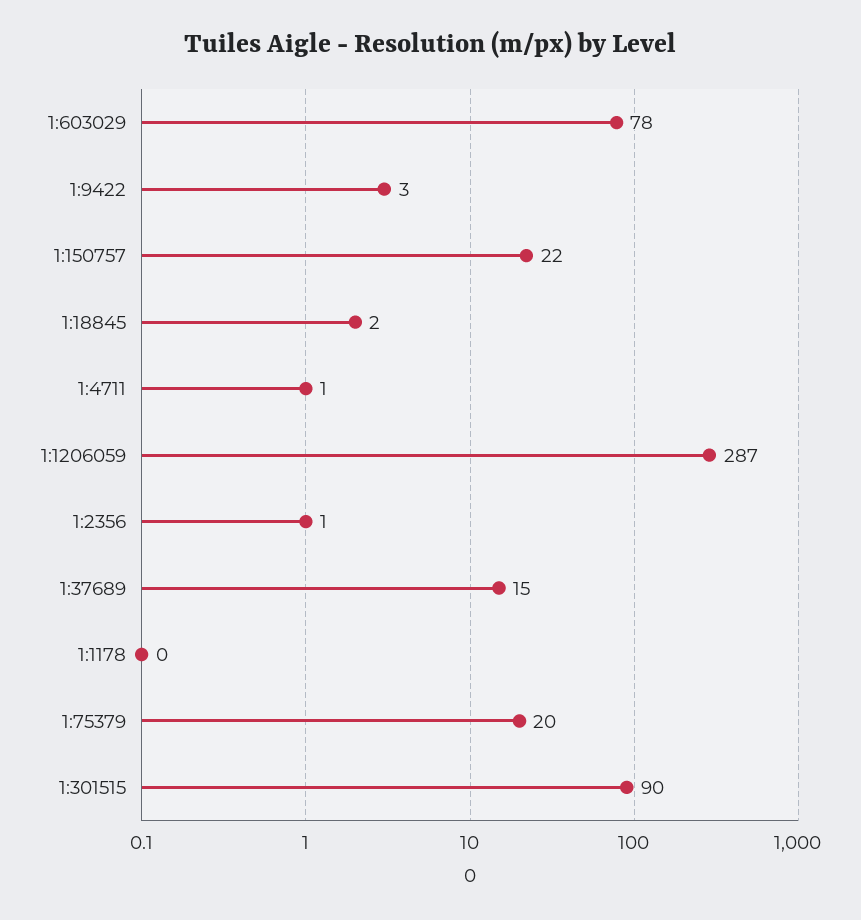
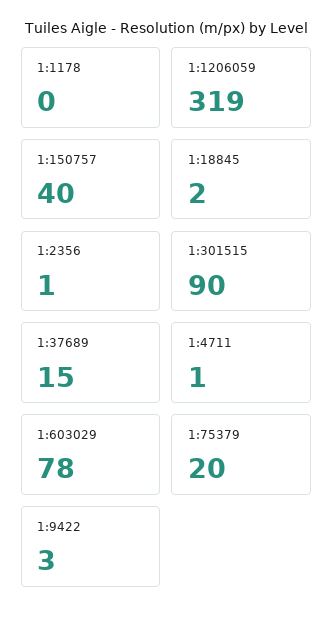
  {
    "1:603029": 78,
    "1:9422": 3,
-   "1:150757": 22,
+   "1:150757": 40,
    "1:18845": 2,
    "1:4711": 1,
-   "1:1206059": 287,
+   "1:1206059": 319,
    "1:2356": 1,
    "1:37689": 15,
    "1:1178": 0,
    "1:75379": 20,
    "1:301515": 90
  }

